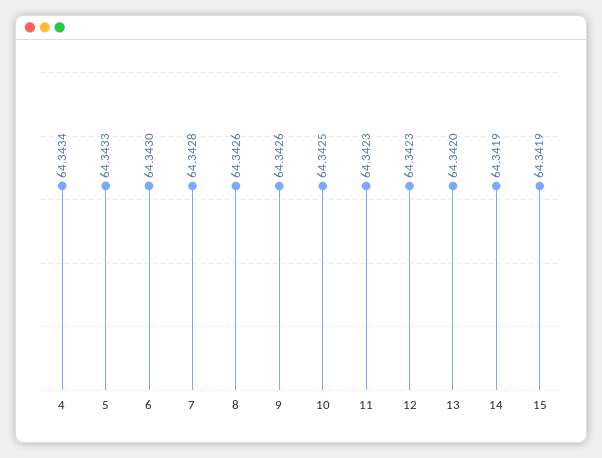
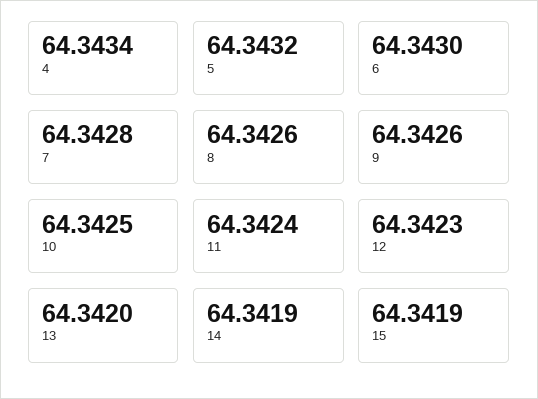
  {
    "4": 64.3434,
-   "5": 64.3433,
+   "5": 64.3432,
    "6": 64.343,
    "7": 64.3428,
    "8": 64.3426,
    "9": 64.3426,
    "10": 64.3425,
-   "11": 64.3423,
+   "11": 64.3424,
    "12": 64.3423,
    "13": 64.342,
    "14": 64.3419,
    "15": 64.3419
  }

